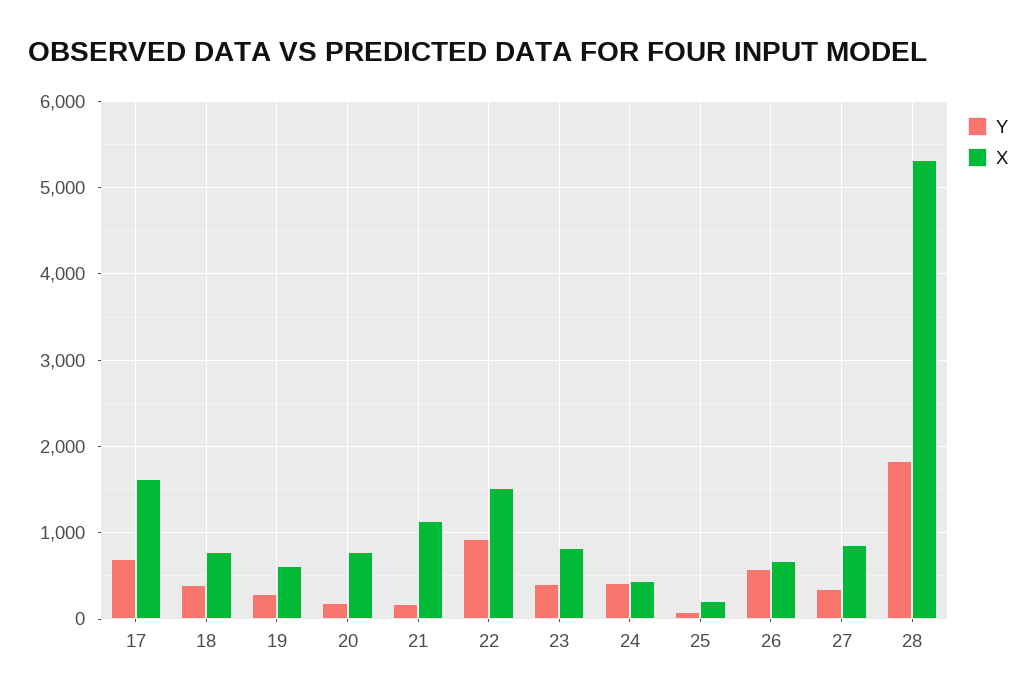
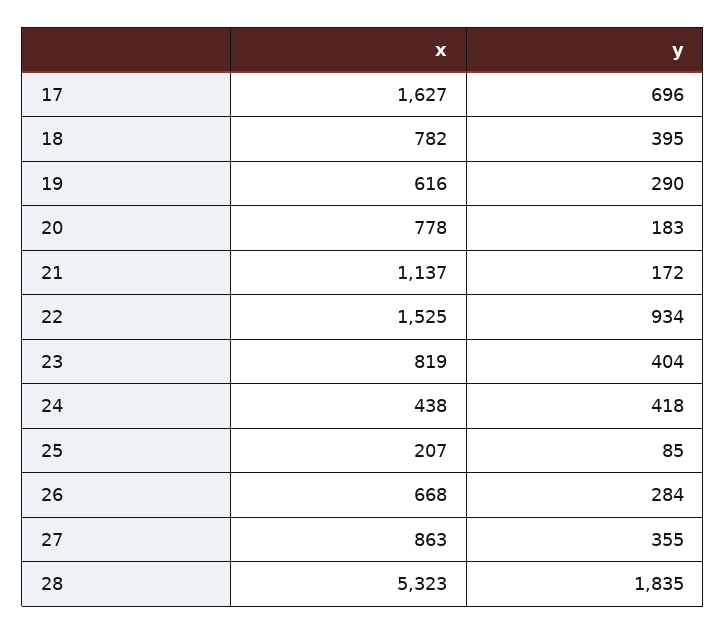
  {
    "Y": {
      "17": 696,
      "18": 395,
      "19": 290,
      "20": 183,
      "21": 172,
      "22": 934,
      "23": 404,
      "24": 418,
      "25": 85,
-     "26": 600,
+     "26": 284,
      "27": 355,
      "28": 1835
    },
    "X": {
      "17": 1627,
      "18": 782,
      "19": 616,
      "20": 778,
      "21": 1137,
      "22": 1525,
      "23": 819,
      "24": 438,
      "25": 207,
      "26": 668,
      "27": 863,
      "28": 5323
    }
  }

